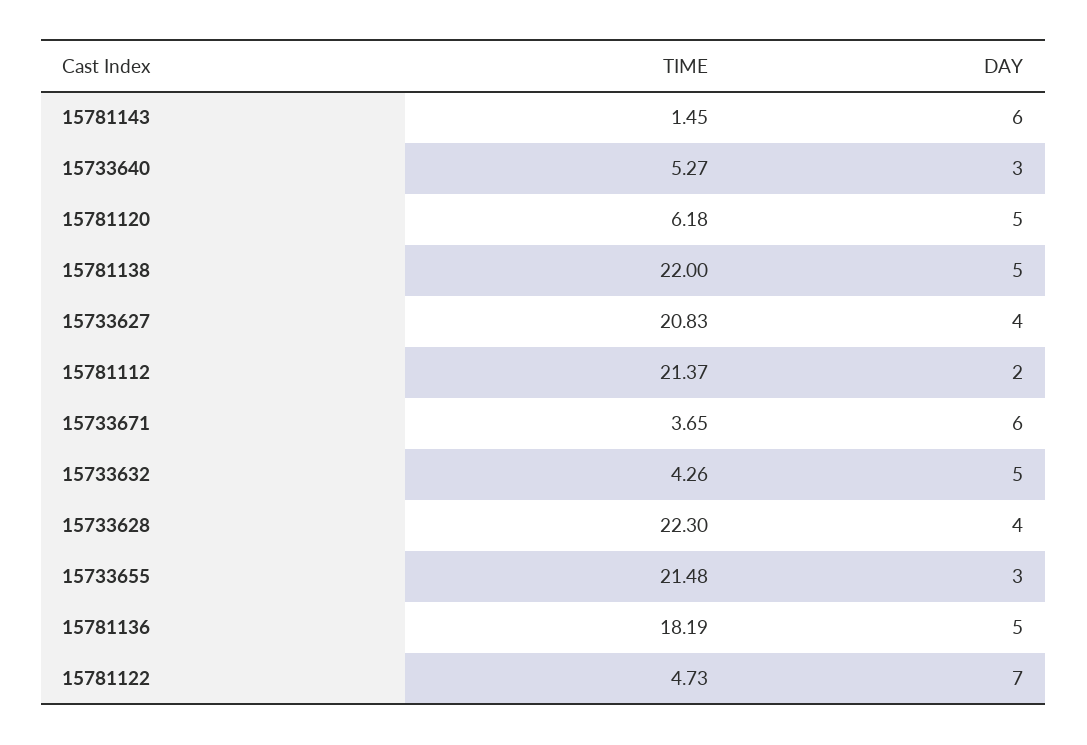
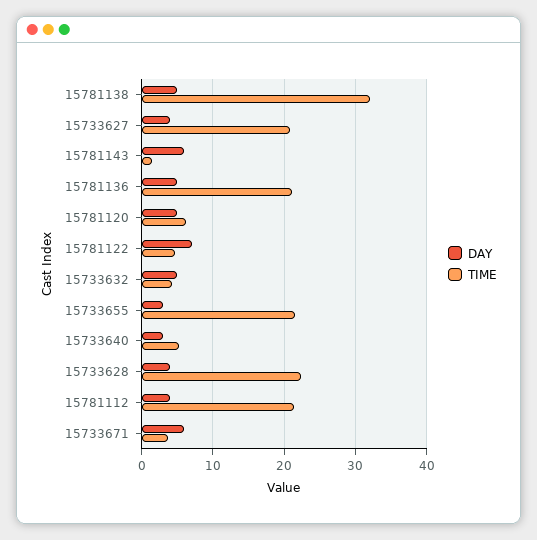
  {
    "TIME": {
      "15781143": 1.45,
      "15733640": 5.27,
      "15781120": 6.18,
-     "15781138": 22,
+     "15781138": 32,
      "15733627": 20.83,
      "15781112": 21.37,
      "15733671": 3.65,
      "15733632": 4.26,
      "15733628": 22.3,
      "15733655": 21.48,
-     "15781136": 18.19,
+     "15781136": 21,
      "15781122": 4.73
    },
    "DAY": {
      "15781143": 6,
      "15733640": 3,
      "15781120": 5,
      "15781138": 5,
      "15733627": 4,
-     "15781112": 2,
+     "15781112": 4,
      "15733671": 6,
      "15733632": 5,
      "15733628": 4,
      "15733655": 3,
      "15781136": 5,
      "15781122": 7
    }
  }

